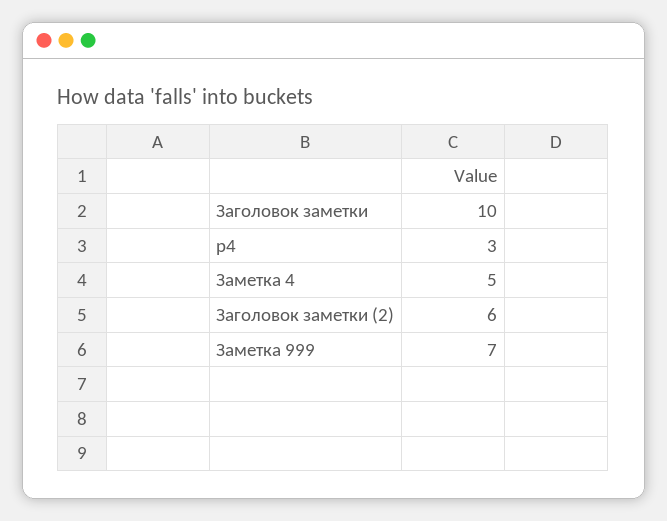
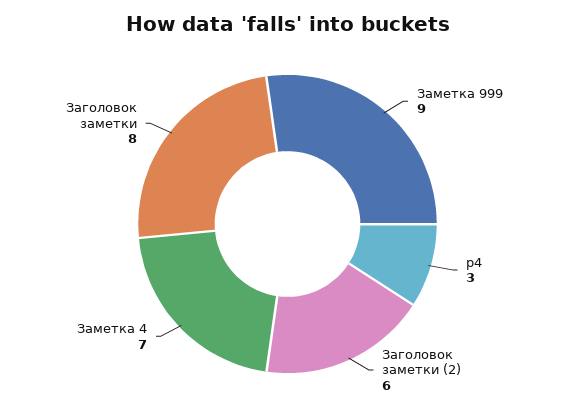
  {
-   "Заголовок заметки": 10,
+   "Заголовок заметки": 8,
    "p4": 3,
-   "Заметка 4": 5,
+   "Заметка 4": 7,
    "Заголовок заметки (2)": 6,
-   "Заметка 999": 7
+   "Заметка 999": 9
  }

